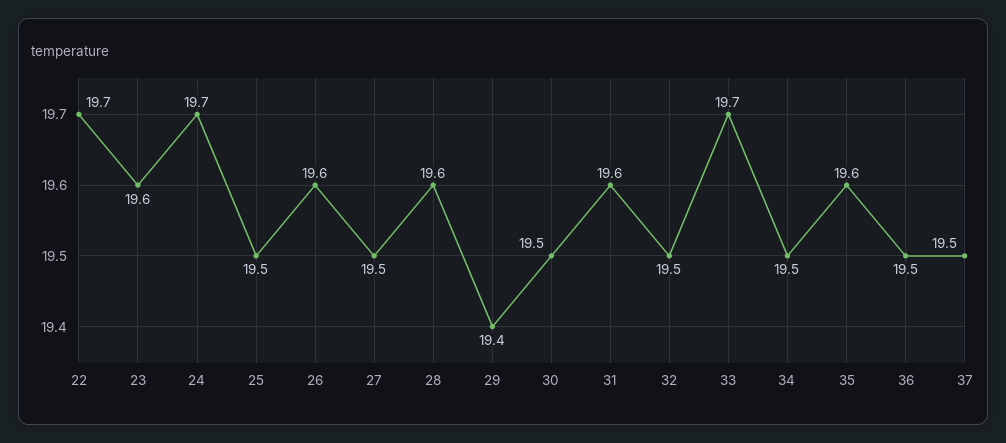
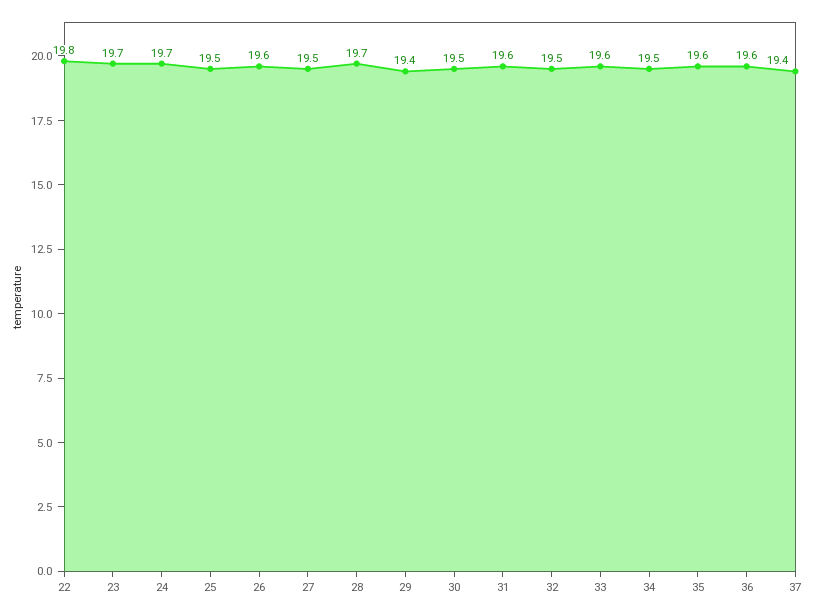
  {
-   "22": 19.7,
+   "22": 19.8,
-   "23": 19.6,
+   "23": 19.7,
    "24": 19.7,
    "25": 19.5,
    "26": 19.6,
    "27": 19.5,
-   "28": 19.6,
+   "28": 19.7,
    "29": 19.4,
    "30": 19.5,
    "31": 19.6,
    "32": 19.5,
-   "33": 19.7,
+   "33": 19.6,
    "34": 19.5,
    "35": 19.6,
-   "36": 19.5,
+   "36": 19.6,
-   "37": 19.5
+   "37": 19.4
  }

